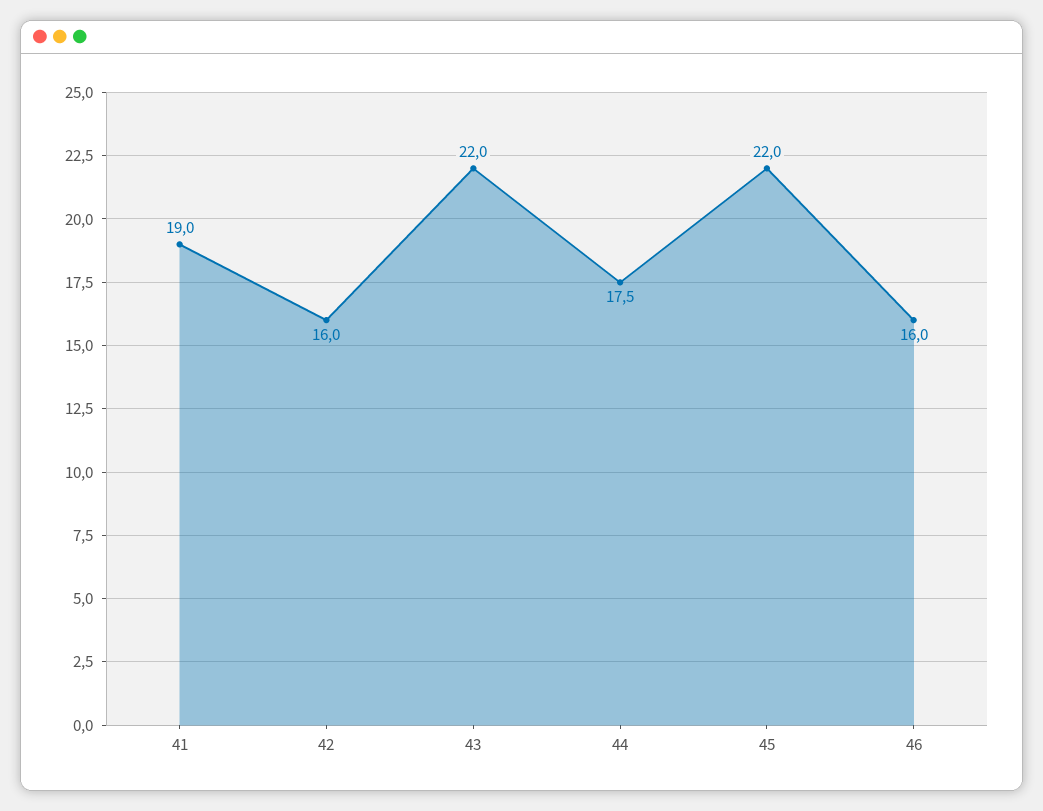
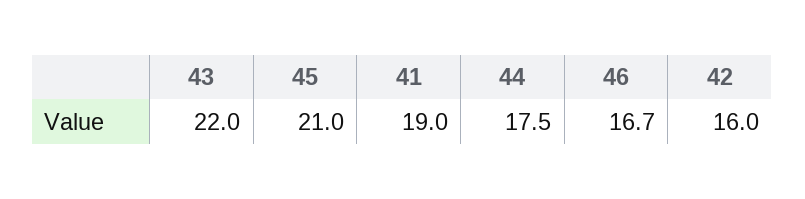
  {
    "41": 19,
    "42": 16,
    "43": 22,
    "44": 17.5,
-   "45": 22,
+   "45": 21,
-   "46": 16
+   "46": 16.7
  }

